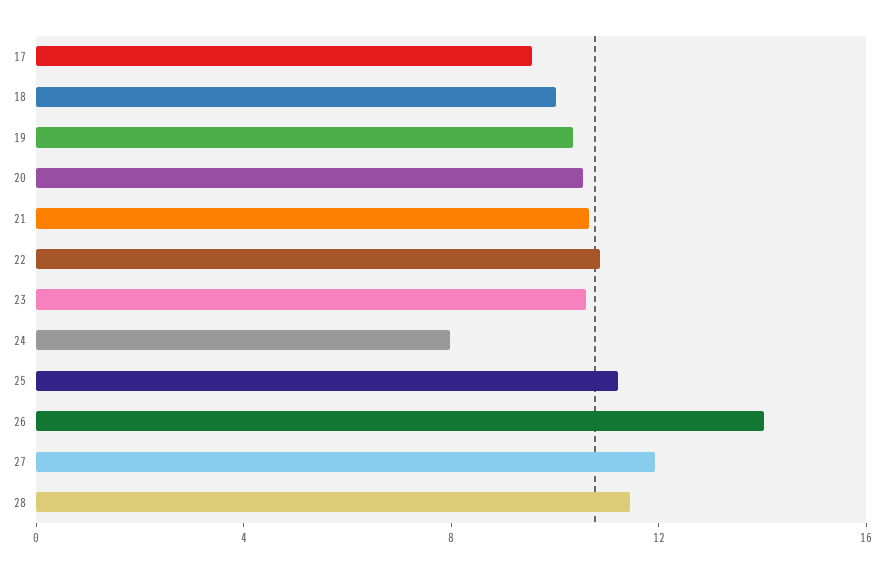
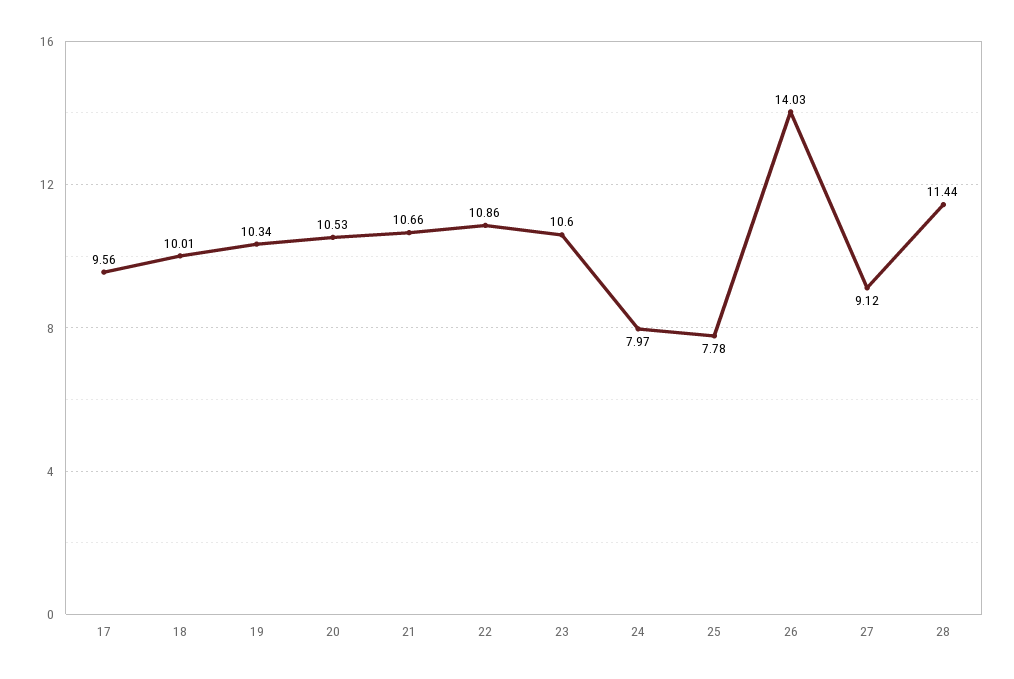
  {
    "17": 9.56,
    "18": 10.01,
    "19": 10.34,
    "20": 10.53,
    "21": 10.66,
    "22": 10.86,
    "23": 10.6,
    "24": 7.97,
-   "25": 11,
+   "25": 7.78,
    "26": 14.03,
-   "27": 12,
+   "27": 9.12,
    "28": 11.44
  }

